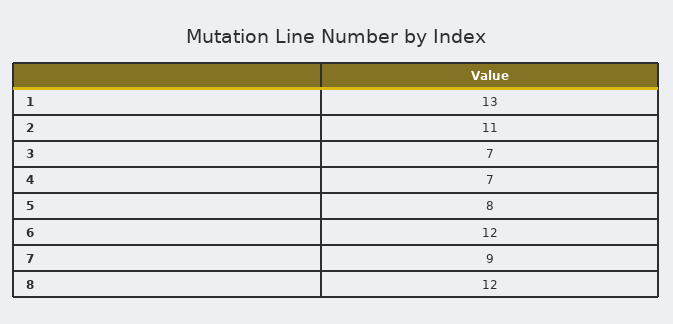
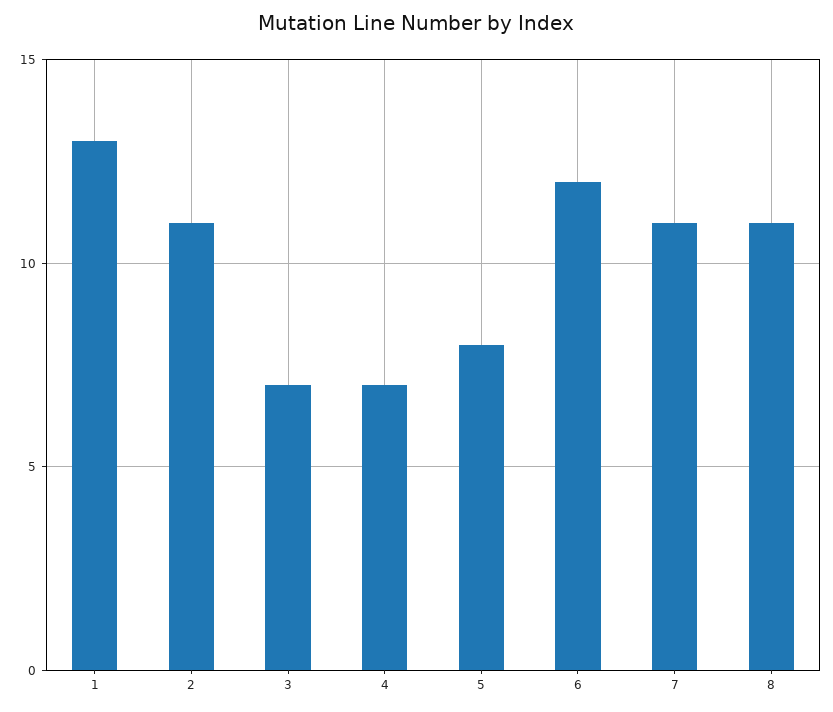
  {
    "1": 13,
    "2": 11,
    "3": 7,
    "4": 7,
    "5": 8,
    "6": 12,
-   "7": 9,
+   "7": 11,
-   "8": 12
+   "8": 11
  }

